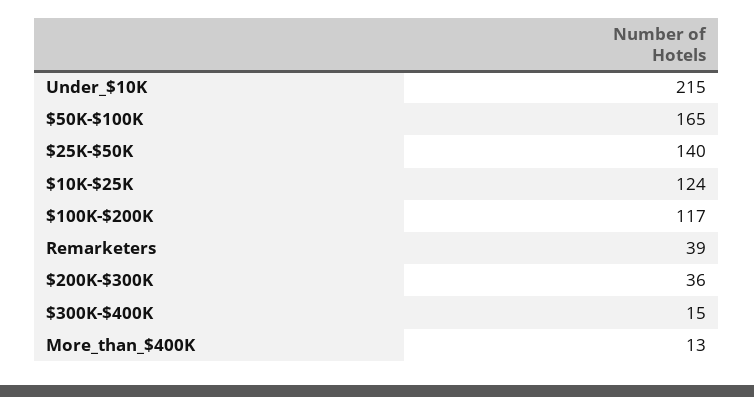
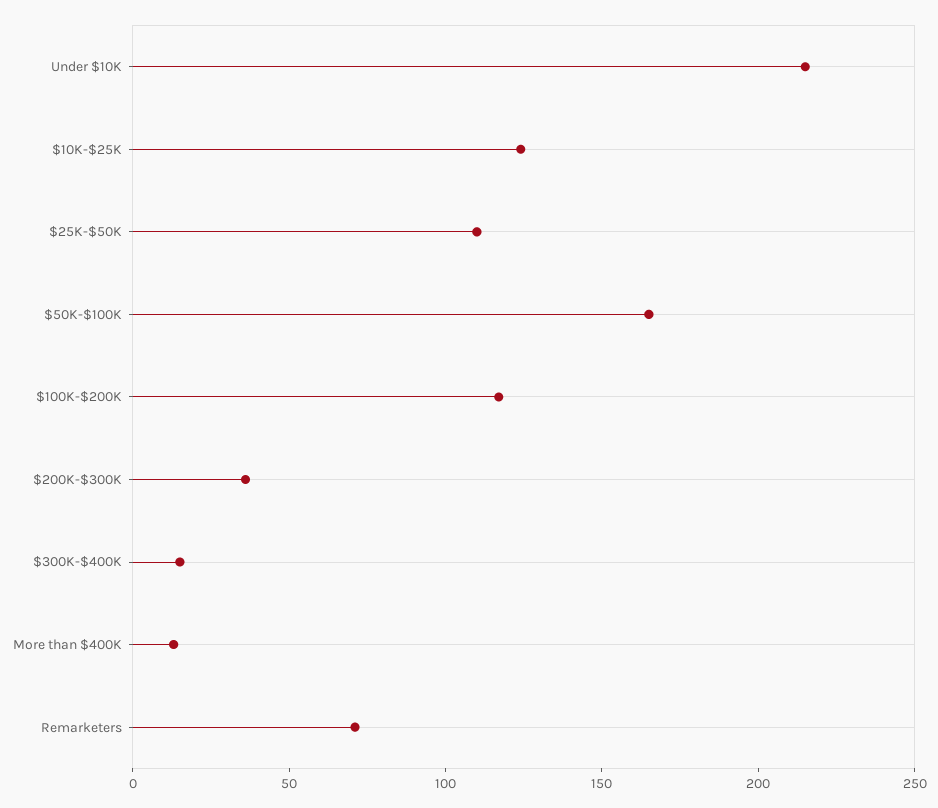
  {
    "Under_$10K": 215,
    "$50K-$100K": 165,
-   "$25K-$50K": 140,
+   "$25K-$50K": 110,
    "$10K-$25K": 124,
    "$100K-$200K": 117,
-   "Remarketers": 39,
+   "Remarketers": 70,
    "$200K-$300K": 36,
    "$300K-$400K": 15,
    "More_than_$400K": 13
  }

